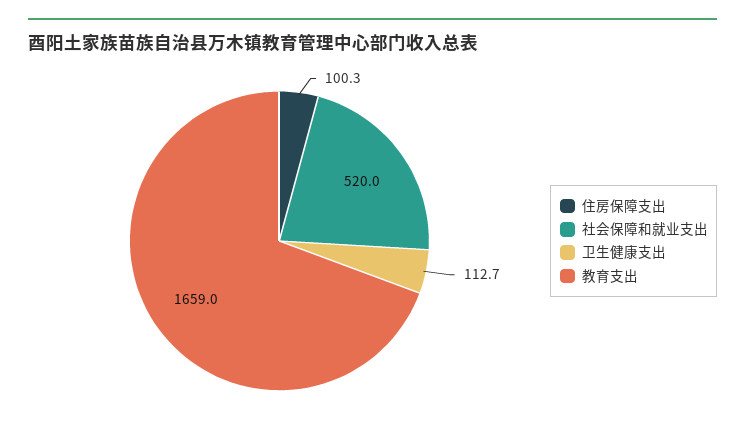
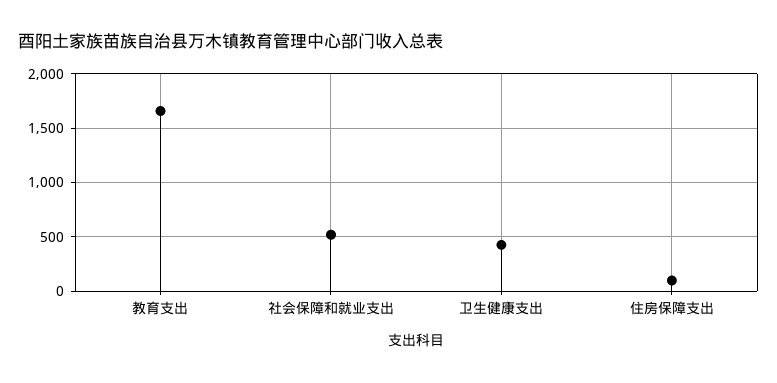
  {
    "住房保障支出": 100.3,
    "社会保障和就业支出": 520,
-   "卫生健康支出": 112.7,
+   "卫生健康支出": 400,
    "教育支出": 1659
  }

